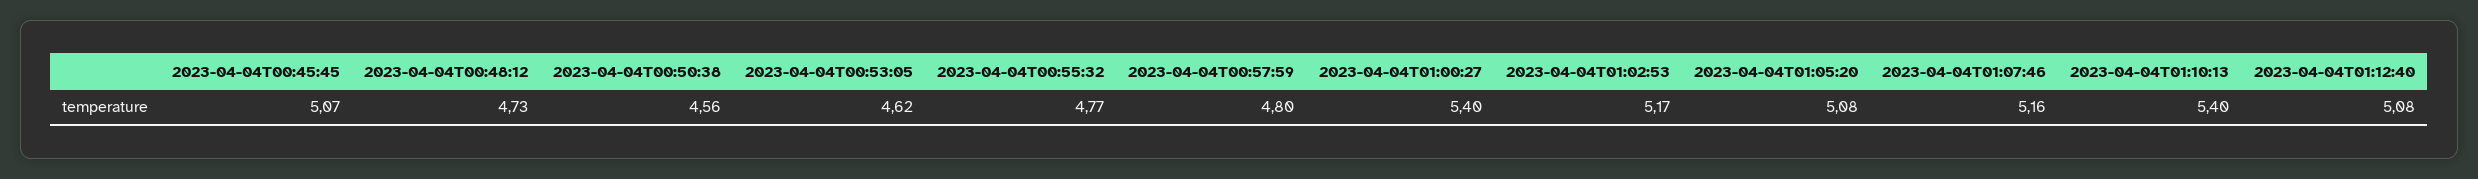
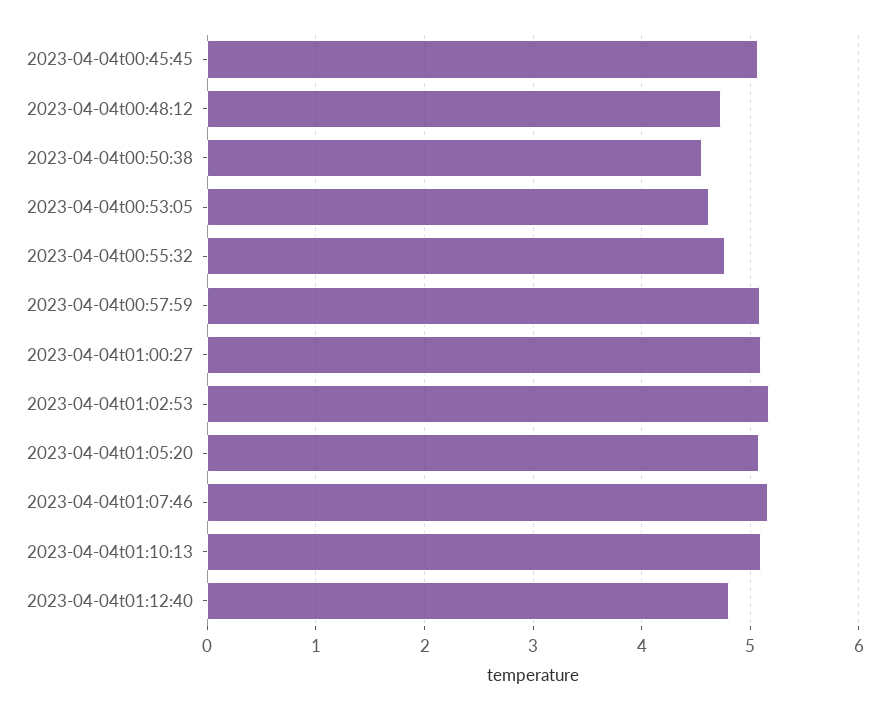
  {
    "2023-04-04T00:45:45": 5.07,
    "2023-04-04T00:48:12": 4.73,
    "2023-04-04T00:50:38": 4.56,
    "2023-04-04T00:53:05": 4.62,
    "2023-04-04T00:55:32": 4.77,
-   "2023-04-04T00:57:59": 4.8,
+   "2023-04-04T00:57:59": 5.1,
-   "2023-04-04T01:00:27": 5.4,
+   "2023-04-04T01:00:27": 5.1,
    "2023-04-04T01:02:53": 5.17,
    "2023-04-04T01:05:20": 5.08,
    "2023-04-04T01:07:46": 5.16,
-   "2023-04-04T01:10:13": 5.4,
+   "2023-04-04T01:10:13": 5.1,
-   "2023-04-04T01:12:40": 5.08
+   "2023-04-04T01:12:40": 4.8
  }

